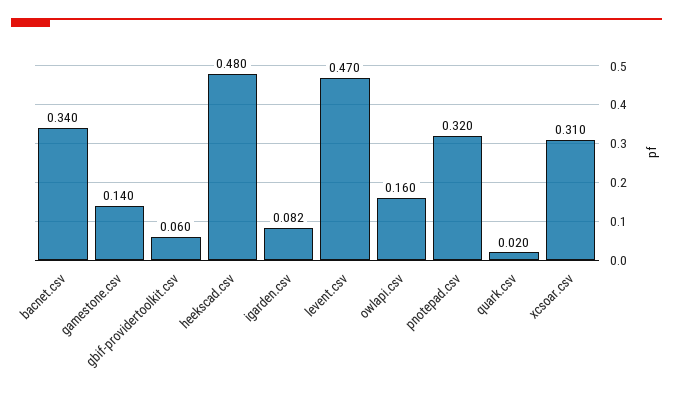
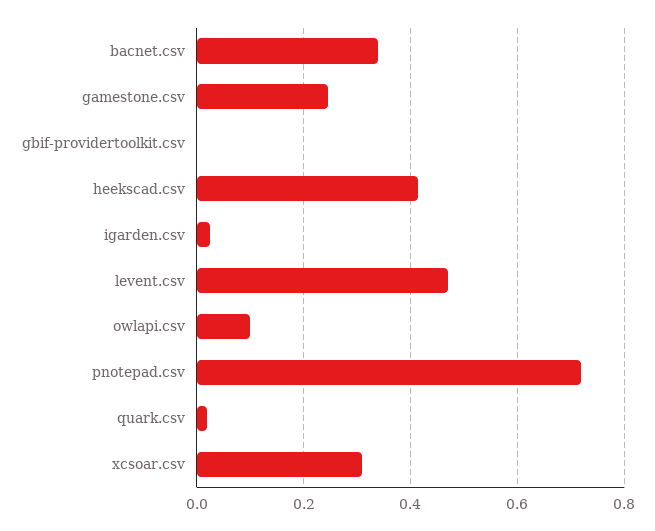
  {
    "bacnet.csv": 0.34,
-   "gamestone.csv": 0.14,
+   "gamestone.csv": 0.24,
-   "gbif-providertoolkit.csv": 0.06,
+   "gbif-providertoolkit.csv": 0,
-   "heekscad.csv": 0.48,
+   "heekscad.csv": 0.42,
-   "igarden.csv": 0.082,
+   "igarden.csv": 0.02,
    "levent.csv": 0.47,
-   "owlapi.csv": 0.16,
+   "owlapi.csv": 0.1,
-   "pnotepad.csv": 0.32,
+   "pnotepad.csv": 0.72,
    "quark.csv": 0.02,
    "xcsoar.csv": 0.31
  }

